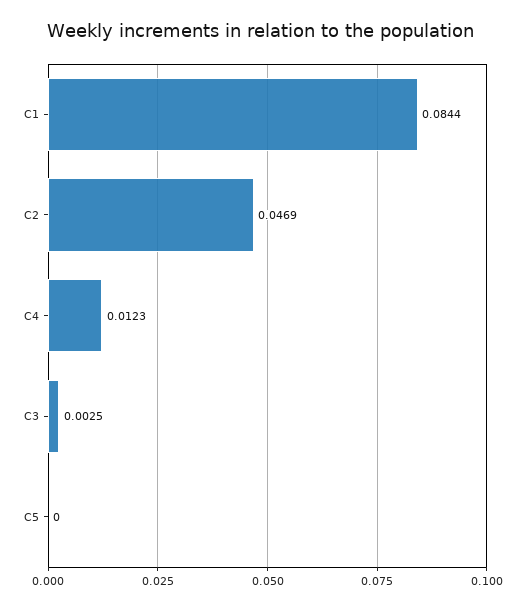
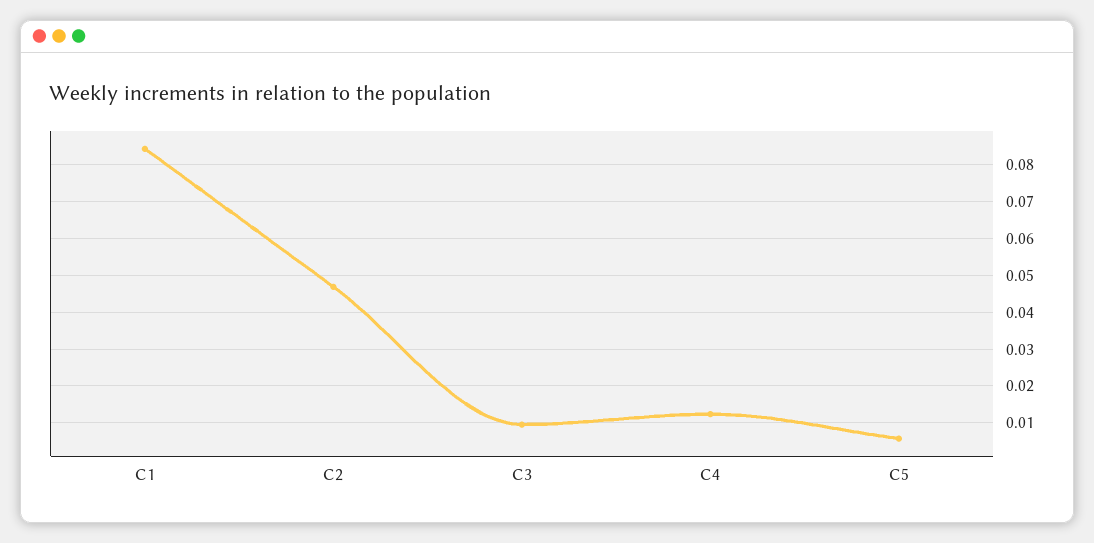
  {
    "C1": 0.0844,
    "C2": 0.0469,
    "C4": 0.0123,
-   "C3": 0.0025,
+   "C3": 0.01,
-   "C5": 0
+   "C5": 0.006
  }

